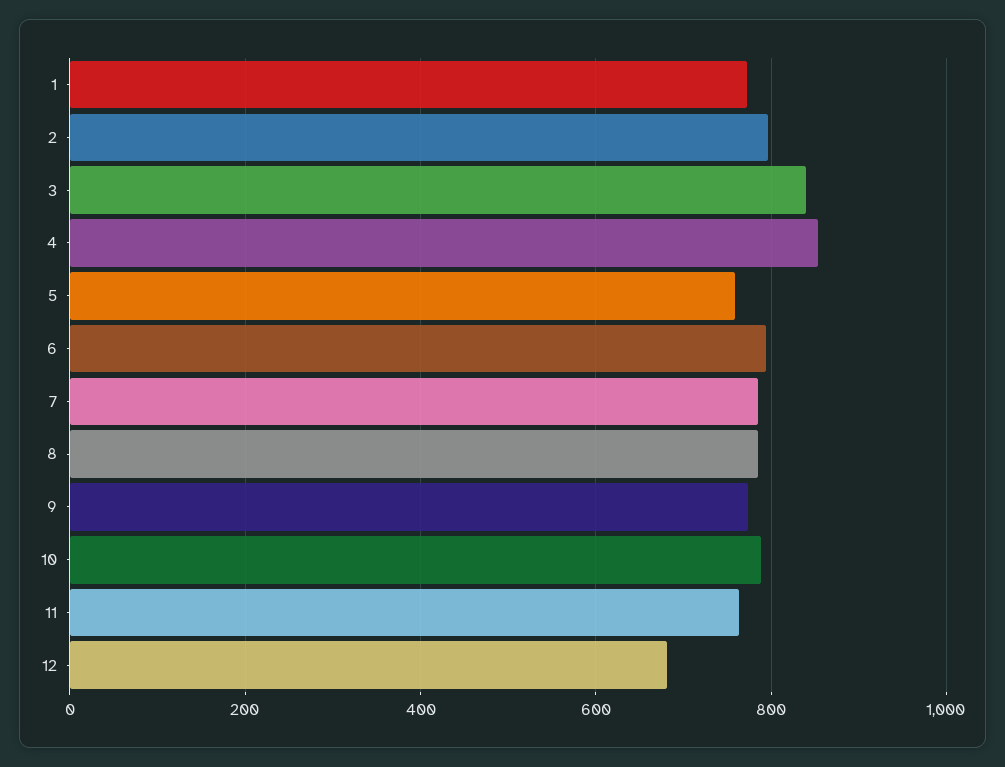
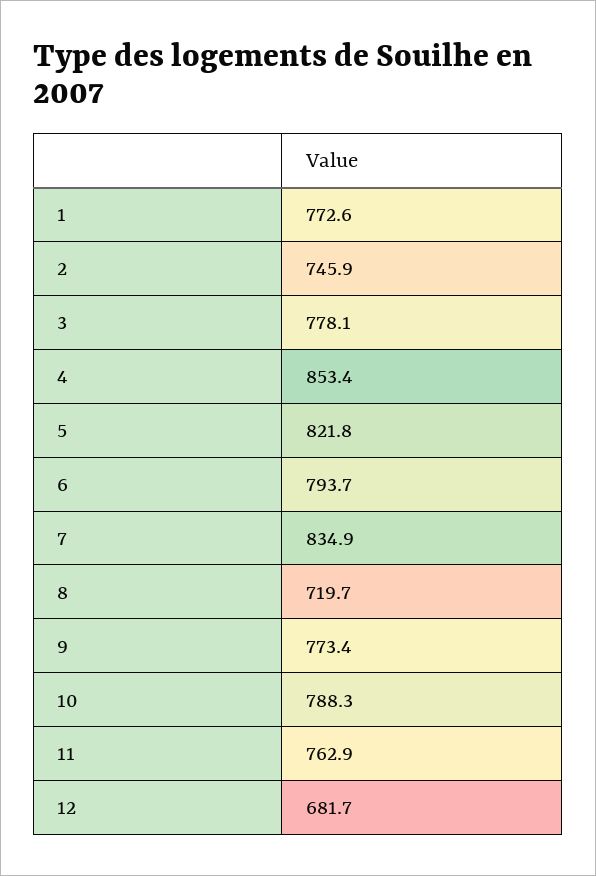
  {
    "1": 772.6,
-   "2": 800,
+   "2": 745.9,
-   "3": 840,
+   "3": 778.1,
    "4": 853.4,
-   "5": 760,
+   "5": 821.8,
    "6": 793.7,
-   "7": 780,
+   "7": 834.9,
-   "8": 780,
+   "8": 719.7,
    "9": 773.4,
    "10": 788.3,
    "11": 762.9,
    "12": 681.7
  }

